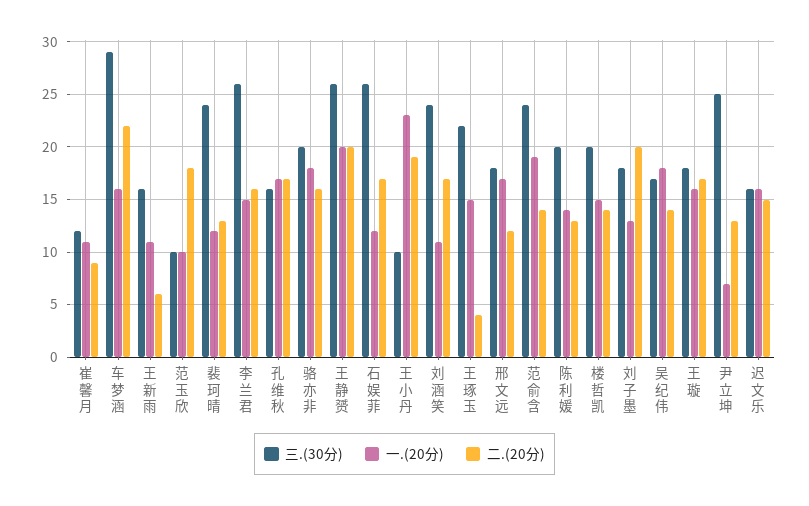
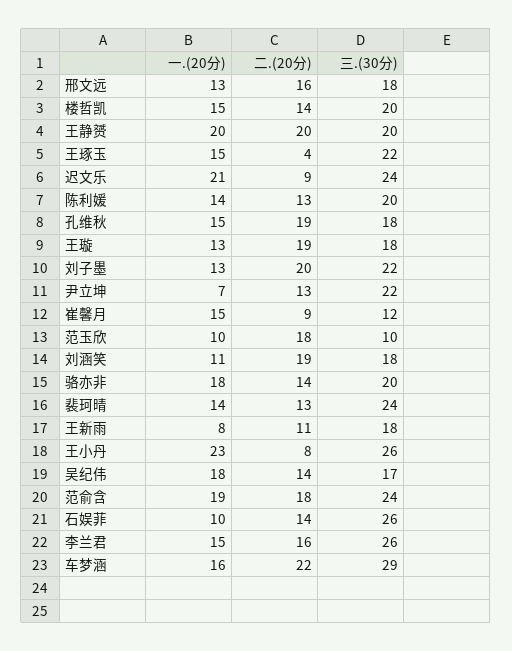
  {
    "三.(30分)": {
      "崔馨月": 12,
      "车梦涵": 29,
-     "王新雨": 16,
+     "王新雨": 18,
      "范玉欣": 10,
      "裴珂晴": 24,
      "李兰君": 26,
-     "孔维秋": 16,
+     "孔维秋": 18,
      "骆亦非": 20,
-     "王静赟": 26,
+     "王静赟": 20,
      "石娱菲": 26,
-     "王小丹": 10,
+     "王小丹": 26,
-     "刘涵笑": 24,
+     "刘涵笑": 18,
      "王琢玉": 22,
      "邢文远": 18,
      "范俞含": 24,
      "陈利媛": 20,
      "楼哲凯": 20,
-     "刘子墨": 18,
+     "刘子墨": 22,
      "吴纪伟": 17,
      "王璇": 18,
-     "尹立坤": 25,
+     "尹立坤": 22,
-     "迟文乐": 16
+     "迟文乐": 24
    },
    "一.(20分)": {
-     "崔馨月": 11,
+     "崔馨月": 15,
      "车梦涵": 16,
-     "王新雨": 11,
+     "王新雨": 8,
      "范玉欣": 10,
-     "裴珂晴": 12,
+     "裴珂晴": 14,
      "李兰君": 15,
-     "孔维秋": 17,
+     "孔维秋": 15,
      "骆亦非": 18,
      "王静赟": 20,
-     "石娱菲": 12,
+     "石娱菲": 10,
      "王小丹": 23,
      "刘涵笑": 11,
      "王琢玉": 15,
-     "邢文远": 17,
+     "邢文远": 13,
      "范俞含": 19,
      "陈利媛": 14,
      "楼哲凯": 15,
      "刘子墨": 13,
      "吴纪伟": 18,
-     "王璇": 16,
+     "王璇": 13,
      "尹立坤": 7,
-     "迟文乐": 16
+     "迟文乐": 21
    },
    "二.(20分)": {
      "崔馨月": 9,
      "车梦涵": 22,
-     "王新雨": 6,
+     "王新雨": 11,
      "范玉欣": 18,
      "裴珂晴": 13,
      "李兰君": 16,
-     "孔维秋": 17,
+     "孔维秋": 19,
-     "骆亦非": 16,
+     "骆亦非": 14,
      "王静赟": 20,
-     "石娱菲": 17,
+     "石娱菲": 14,
-     "王小丹": 19,
+     "王小丹": 8,
-     "刘涵笑": 17,
+     "刘涵笑": 19,
      "王琢玉": 4,
-     "邢文远": 12,
+     "邢文远": 16,
-     "范俞含": 14,
+     "范俞含": 18,
      "陈利媛": 13,
      "楼哲凯": 14,
      "刘子墨": 20,
      "吴纪伟": 14,
-     "王璇": 17,
+     "王璇": 19,
      "尹立坤": 13,
-     "迟文乐": 15
+     "迟文乐": 9
    }
  }

